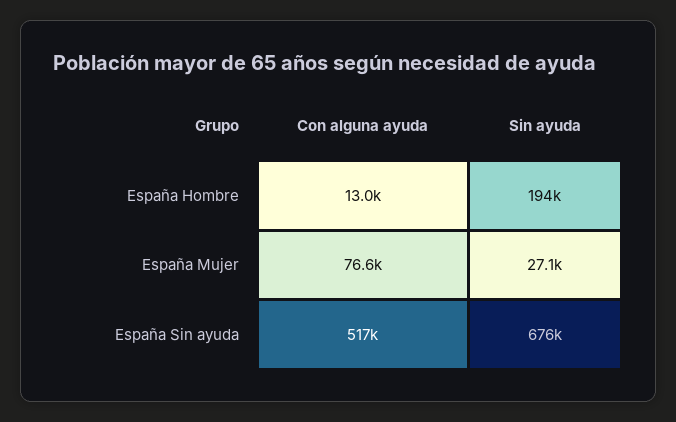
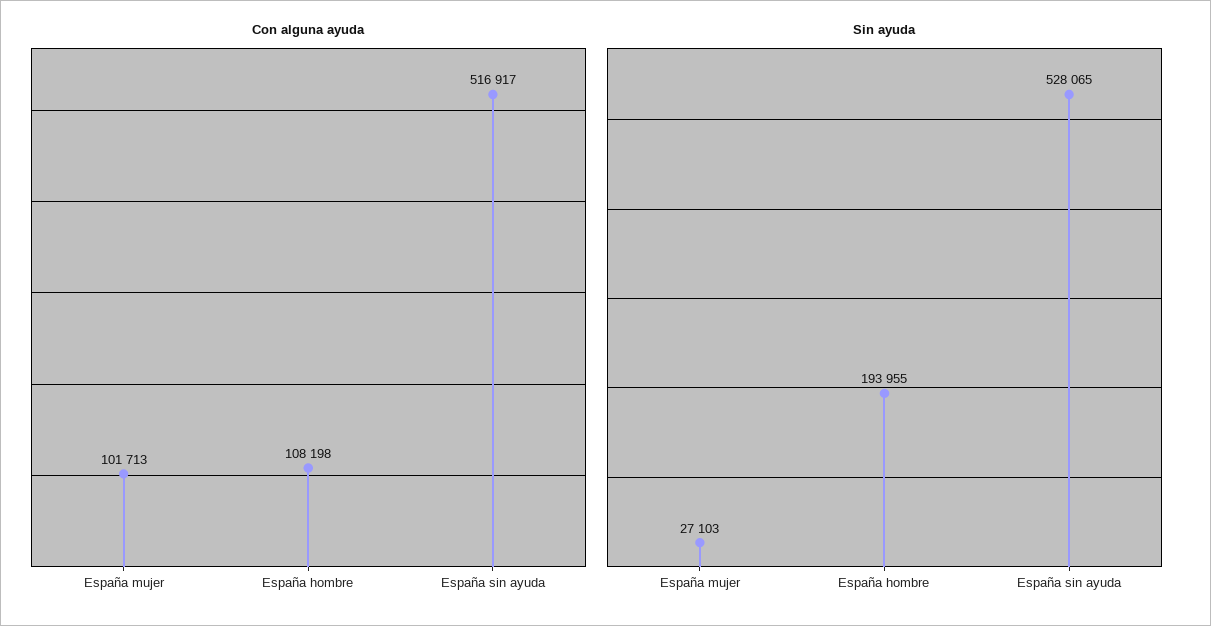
  {
    "Con alguna ayuda": {
-     "España Hombre": 13000,
+     "España Hombre": 108198,
-     "España Mujer": 76600,
+     "España Mujer": 101713,
      "España Sin ayuda": 516917
    },
    "Sin ayuda": {
      "España Hombre": 193955,
      "España Mujer": 27103,
-     "España Sin ayuda": 676000
+     "España Sin ayuda": 528065
    }
  }

